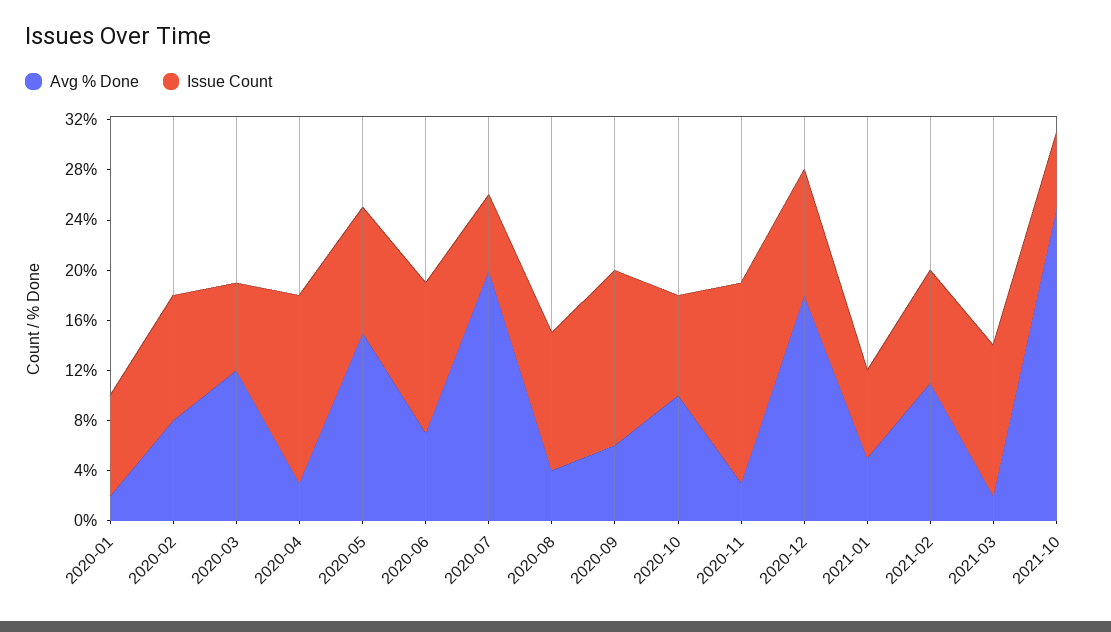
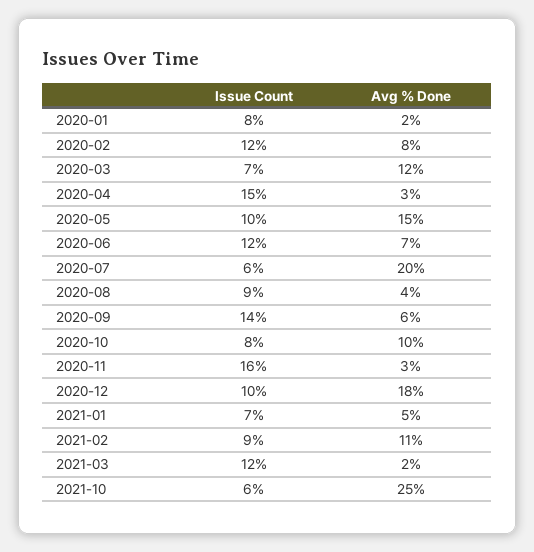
  {
    "Avg % Done": {
      "2020-01": 2,
      "2020-02": 8,
      "2020-03": 12,
      "2020-04": 3,
      "2020-05": 15,
      "2020-06": 7,
      "2020-07": 20,
      "2020-08": 4,
      "2020-09": 6,
      "2020-10": 10,
      "2020-11": 3,
      "2020-12": 18,
      "2021-01": 5,
      "2021-02": 11,
      "2021-03": 2,
      "2021-10": 25
    },
    "Issue Count": {
      "2020-01": 8,
-     "2020-02": 10,
+     "2020-02": 12,
      "2020-03": 7,
      "2020-04": 15,
      "2020-05": 10,
      "2020-06": 12,
      "2020-07": 6,
-     "2020-08": 11,
+     "2020-08": 9,
      "2020-09": 14,
      "2020-10": 8,
      "2020-11": 16,
      "2020-12": 10,
      "2021-01": 7,
      "2021-02": 9,
      "2021-03": 12,
      "2021-10": 6
    }
  }

